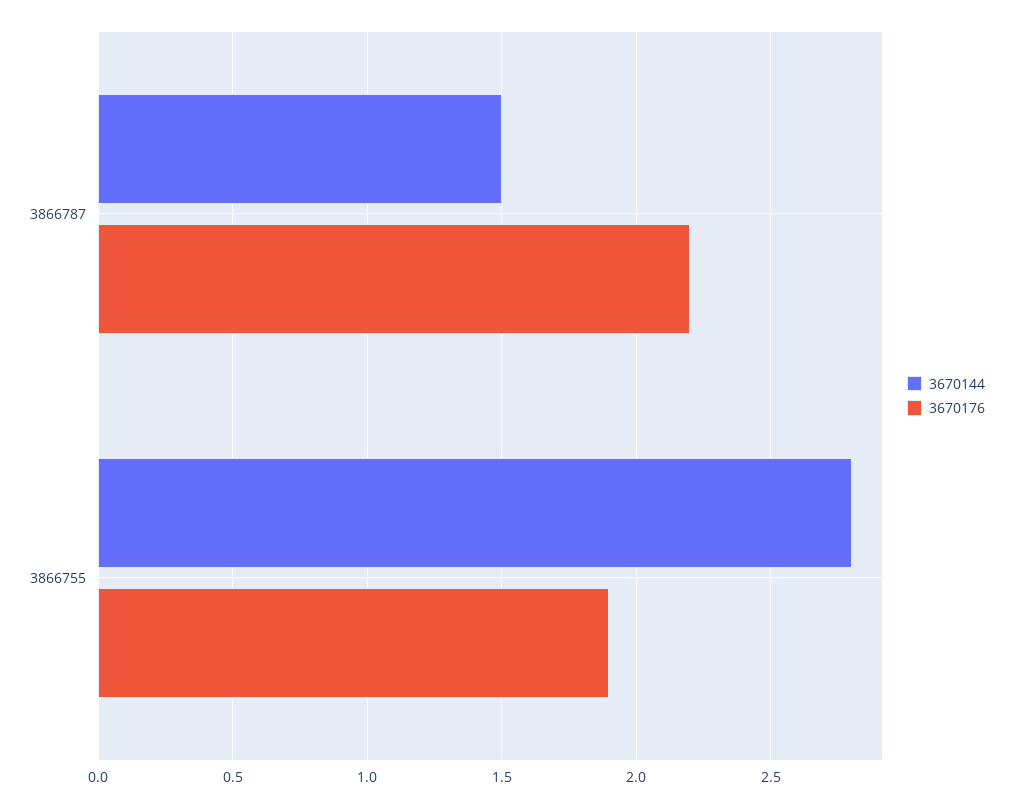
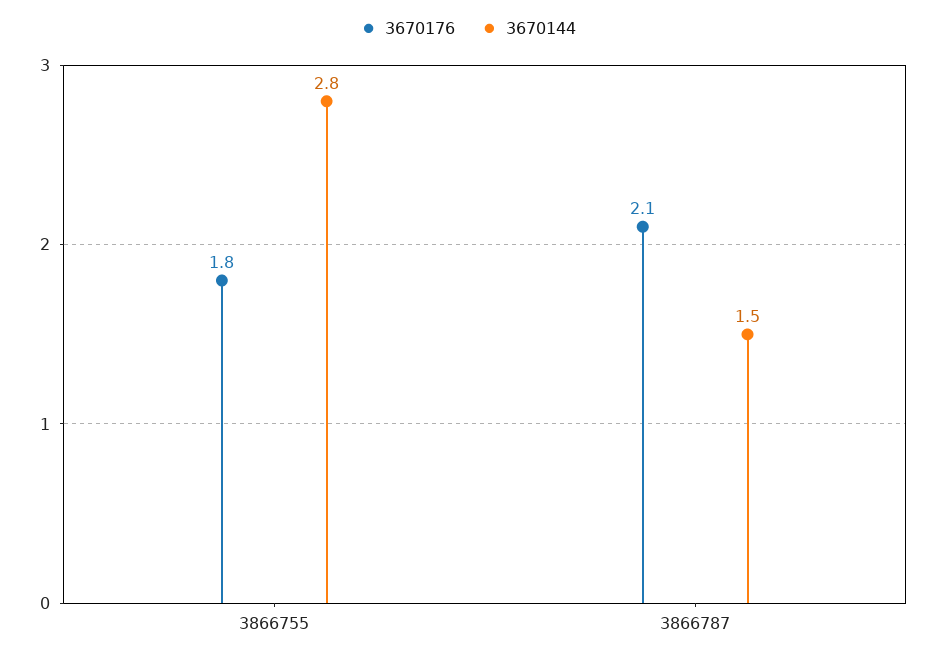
  {
    "3670144": {
      "3866787": 1.5,
      "3866755": 2.8
    },
    "3670176": {
-     "3866787": 2.2,
+     "3866787": 2.1,
-     "3866755": 1.9
+     "3866755": 1.8
    }
  }

